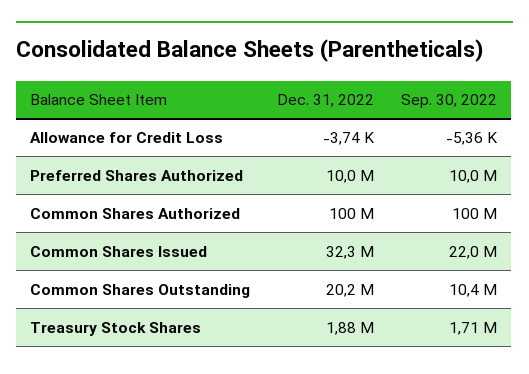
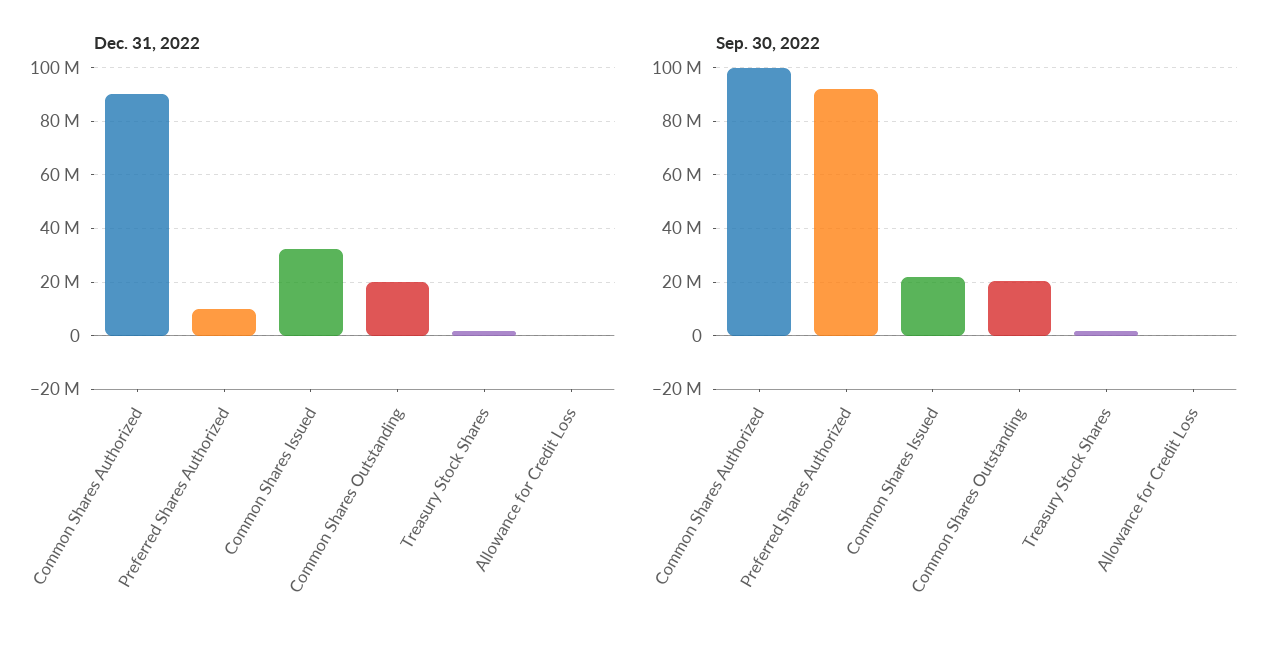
  {
    "Dec. 31, 2022": {
      "Allowance for Credit Loss": -3740,
      "Preferred Shares Authorized": 10000000,
-     "Common Shares Authorized": 100000000,
+     "Common Shares Authorized": 90000000,
      "Common Shares Issued": 32300000,
      "Common Shares Outstanding": 20200000,
      "Treasury Stock Shares": 1880000
    },
    "Sep. 30, 2022": {
      "Allowance for Credit Loss": -5360,
-     "Preferred Shares Authorized": 10000000,
+     "Preferred Shares Authorized": 92500000,
      "Common Shares Authorized": 100000000,
      "Common Shares Issued": 22000000,
-     "Common Shares Outstanding": 10400000,
+     "Common Shares Outstanding": 20000000,
      "Treasury Stock Shares": 1710000
    }
  }

